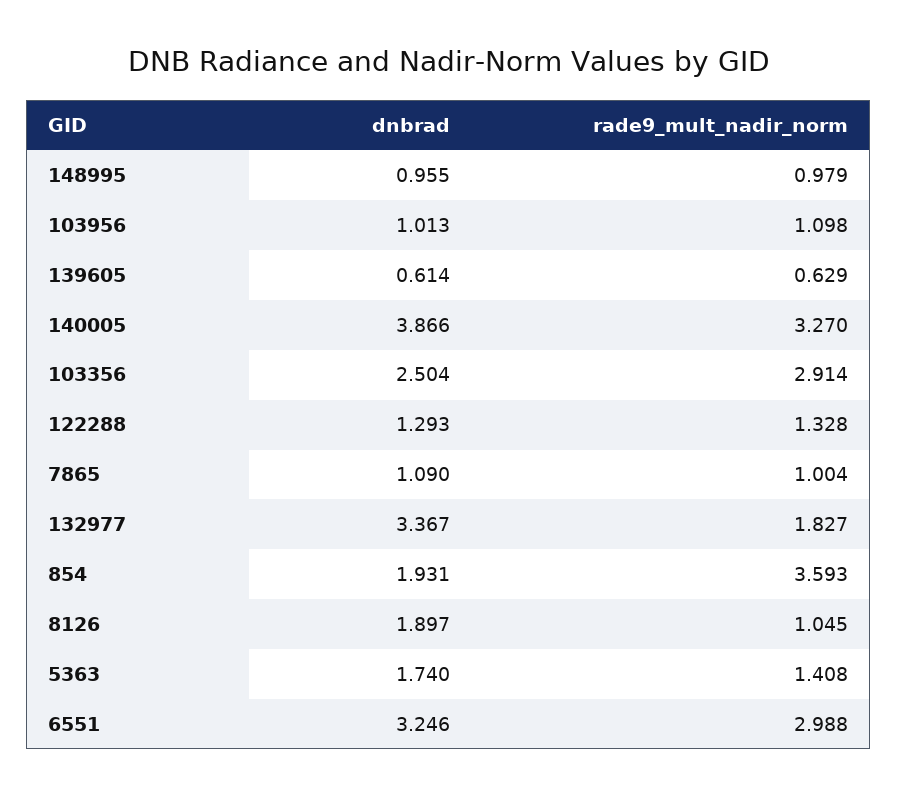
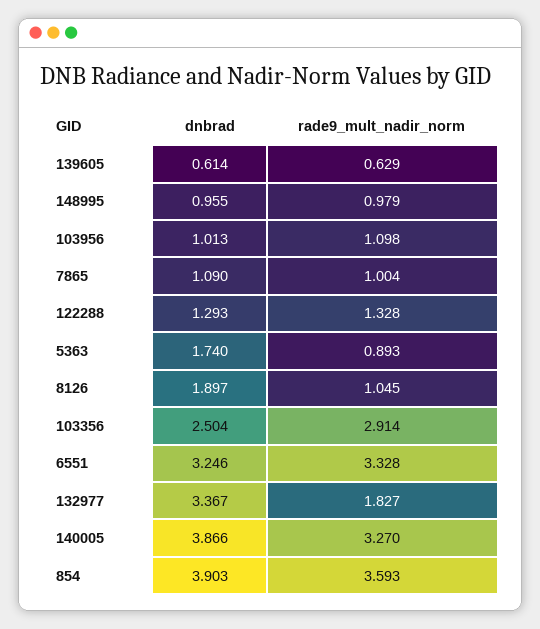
  {
    "dnbrad": {
      "148995": 0.955,
      "103956": 1.013,
      "139605": 0.614,
      "140005": 3.866,
      "103356": 2.504,
      "122288": 1.293,
      "7865": 1.09,
      "132977": 3.367,
-     "854": 1.931,
+     "854": 3.903,
      "8126": 1.897,
      "5363": 1.74,
      "6551": 3.246
    },
    "rade9_mult_nadir_norm": {
      "148995": 0.979,
      "103956": 1.098,
      "139605": 0.629,
      "140005": 3.27,
      "103356": 2.914,
      "122288": 1.328,
      "7865": 1.004,
      "132977": 1.827,
      "854": 3.593,
      "8126": 1.045,
-     "5363": 1.408,
+     "5363": 0.893,
-     "6551": 2.988
+     "6551": 3.328
    }
  }

